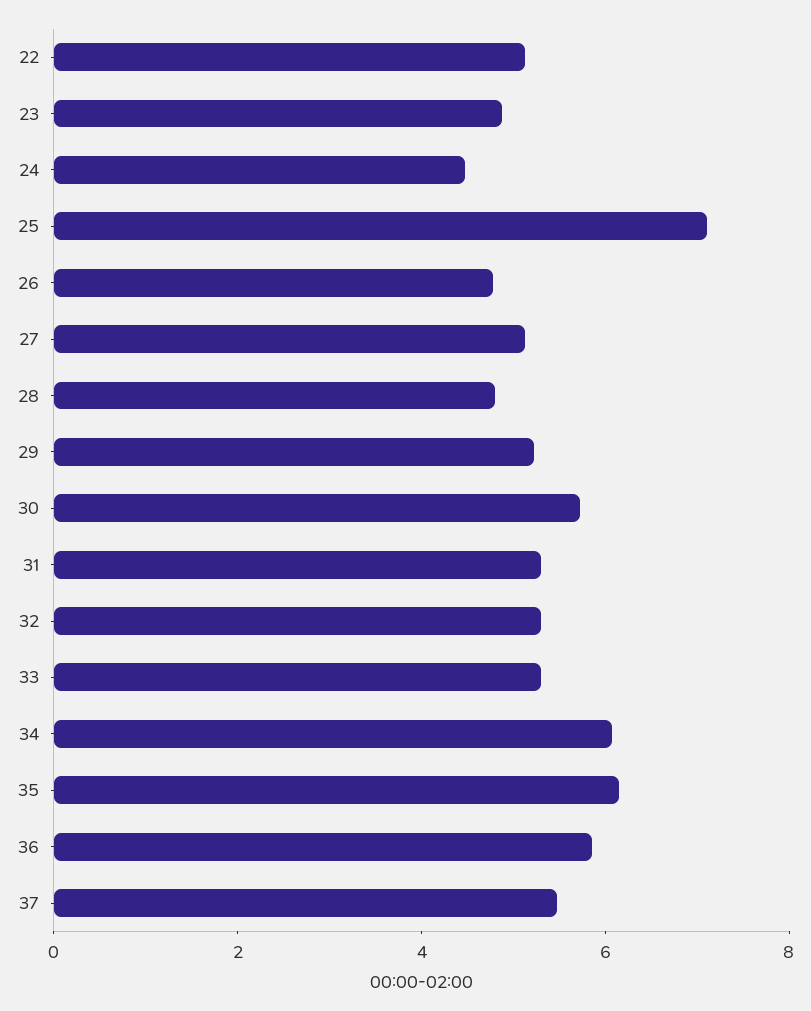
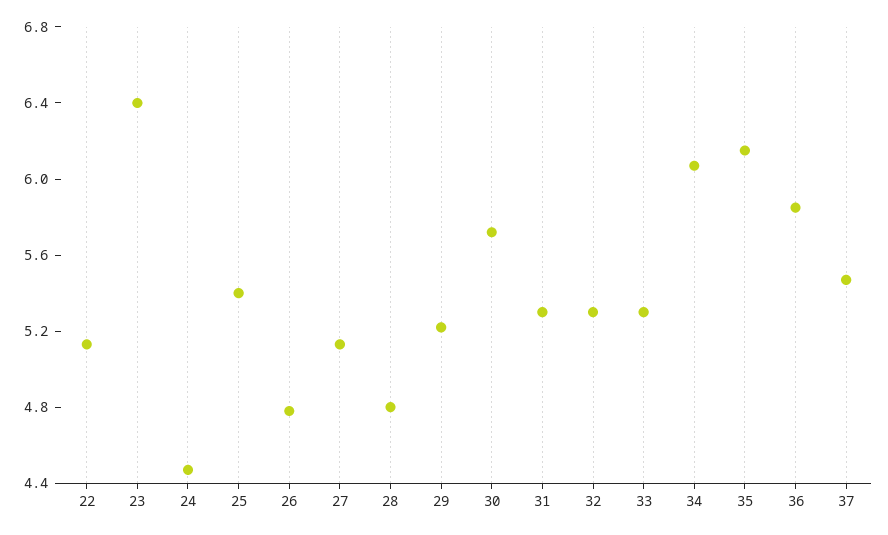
  {
    "22": 5.1,
-   "23": 5,
+   "23": 6.4,
    "24": 4.5,
-   "25": 7,
+   "25": 5.4,
    "26": 4.8,
    "27": 5.1,
    "28": 4.8,
    "29": 5.2,
    "30": 5.7,
    "31": 5.3,
    "32": 5.3,
    "33": 5.3,
    "34": 6.1,
    "35": 6.2,
    "36": 5.9,
    "37": 5.5
  }

